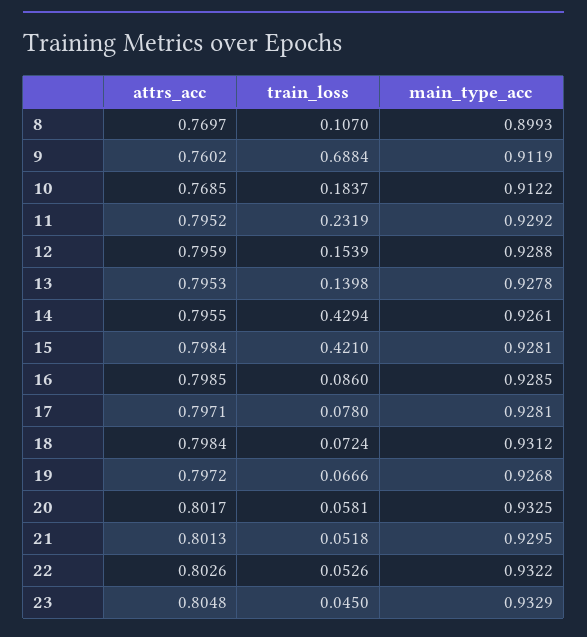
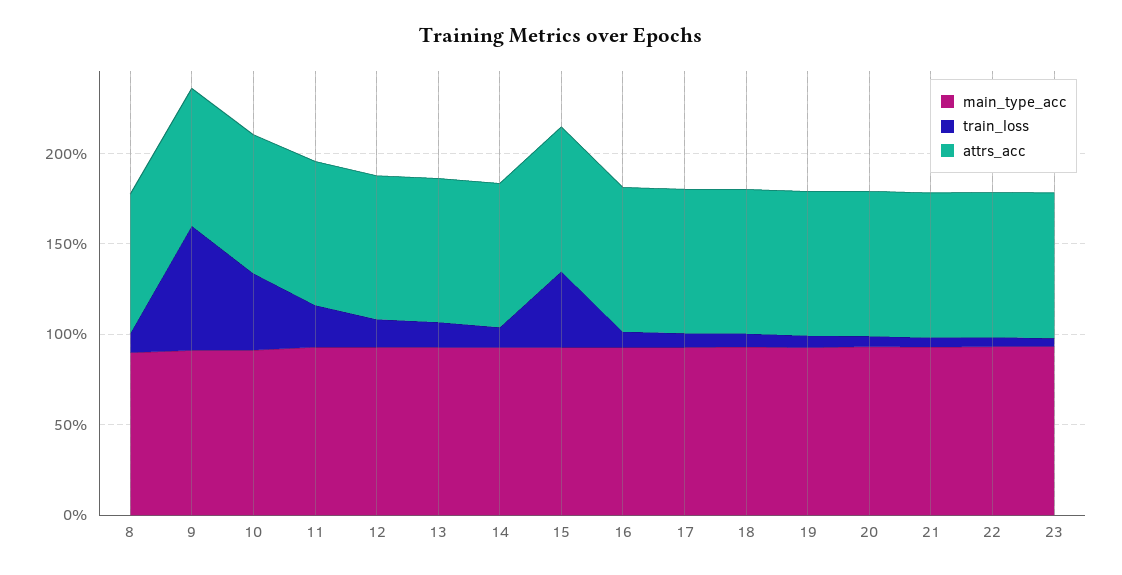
  {
    "attrs_acc": {
      "8": 0.7697,
      "9": 0.7602,
      "10": 0.7685,
      "11": 0.7952,
      "12": 0.7959,
      "13": 0.7953,
      "14": 0.7955,
      "15": 0.7984,
      "16": 0.7985,
      "17": 0.7971,
      "18": 0.7984,
      "19": 0.7972,
      "20": 0.8017,
      "21": 0.8013,
      "22": 0.8026,
      "23": 0.8048
    },
    "train_loss": {
      "8": 0.107,
      "9": 0.6884,
-     "10": 0.1837,
+     "10": 0.4,
      "11": 0.2319,
      "12": 0.1539,
      "13": 0.1398,
-     "14": 0.4294,
+     "14": 0.1,
      "15": 0.421,
      "16": 0.086,
      "17": 0.078,
      "18": 0.0724,
      "19": 0.0666,
      "20": 0.0581,
      "21": 0.0518,
      "22": 0.0526,
      "23": 0.045
    },
    "main_type_acc": {
      "8": 0.8993,
      "9": 0.9119,
      "10": 0.9122,
      "11": 0.9292,
      "12": 0.9288,
      "13": 0.9278,
      "14": 0.9261,
      "15": 0.9281,
      "16": 0.9285,
      "17": 0.9281,
      "18": 0.9312,
      "19": 0.9268,
      "20": 0.9325,
      "21": 0.9295,
      "22": 0.9322,
      "23": 0.9329
    }
  }

